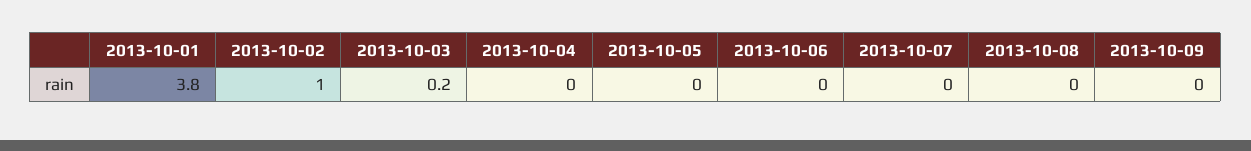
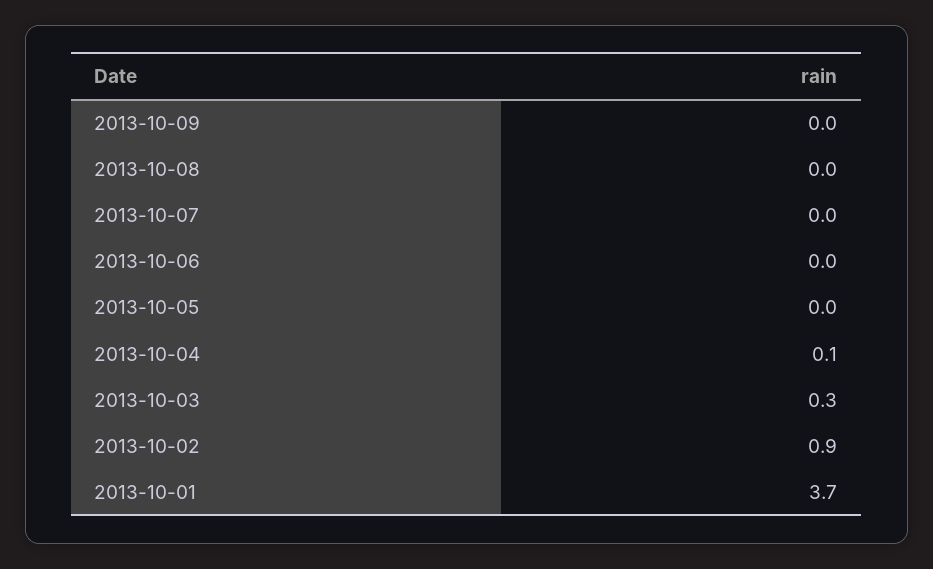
  {
-   "2013-10-01": 3.8,
+   "2013-10-01": 3.7,
-   "2013-10-02": 1,
+   "2013-10-02": 0.9,
-   "2013-10-03": 0.2,
+   "2013-10-03": 0.3,
-   "2013-10-04": 0,
+   "2013-10-04": 0.1,
    "2013-10-05": 0,
    "2013-10-06": 0,
    "2013-10-07": 0,
    "2013-10-08": 0,
    "2013-10-09": 0
  }

